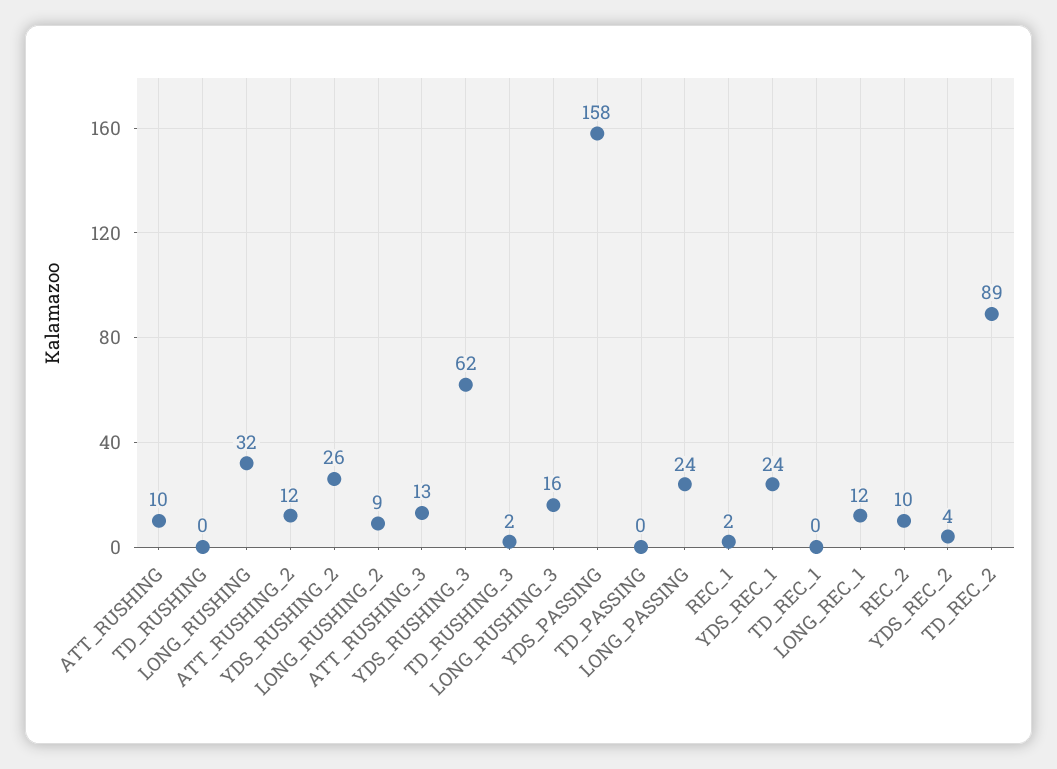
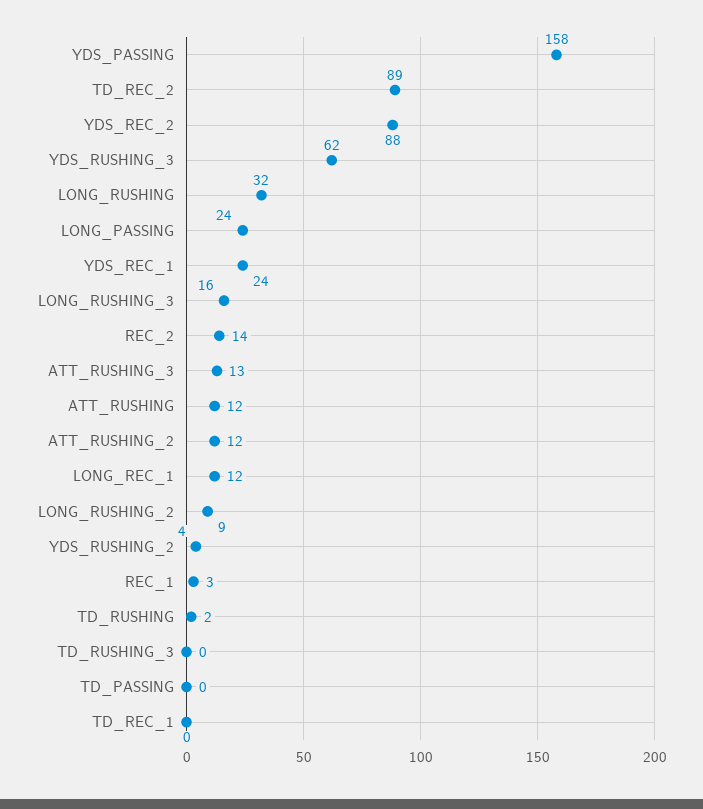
  {
-   "ATT_RUSHING": 10,
+   "ATT_RUSHING": 12,
-   "TD_RUSHING": 0,
+   "TD_RUSHING": 2,
    "LONG_RUSHING": 32,
    "ATT_RUSHING_2": 12,
-   "YDS_RUSHING_2": 26,
+   "YDS_RUSHING_2": 4,
    "LONG_RUSHING_2": 9,
    "ATT_RUSHING_3": 13,
    "YDS_RUSHING_3": 62,
-   "TD_RUSHING_3": 2,
+   "TD_RUSHING_3": 0,
    "LONG_RUSHING_3": 16,
    "YDS_PASSING": 158,
    "TD_PASSING": 0,
    "LONG_PASSING": 24,
-   "REC_1": 2,
+   "REC_1": 3,
    "YDS_REC_1": 24,
    "TD_REC_1": 0,
    "LONG_REC_1": 12,
-   "REC_2": 10,
+   "REC_2": 14,
-   "YDS_REC_2": 4,
+   "YDS_REC_2": 88,
    "TD_REC_2": 89
  }

